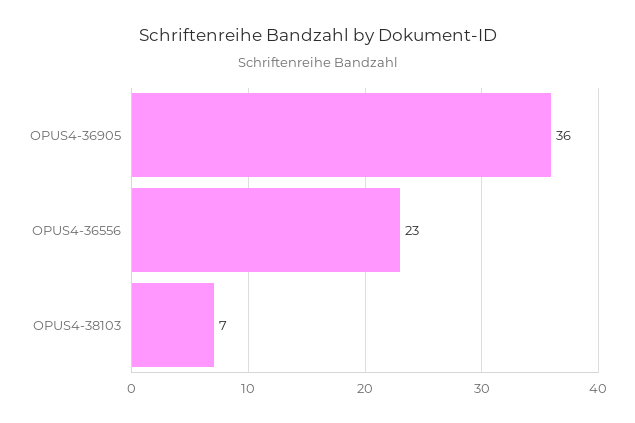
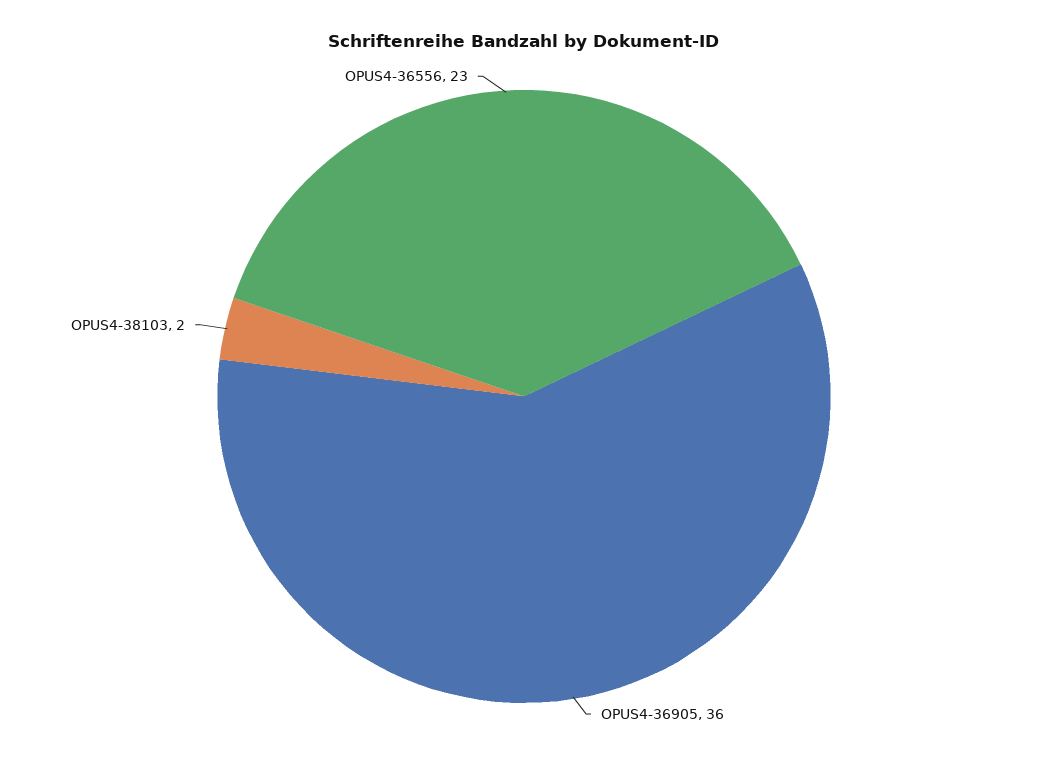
  {
    "OPUS4-36905": 36,
    "OPUS4-36556": 23,
-   "OPUS4-38103": 7
+   "OPUS4-38103": 2
  }

